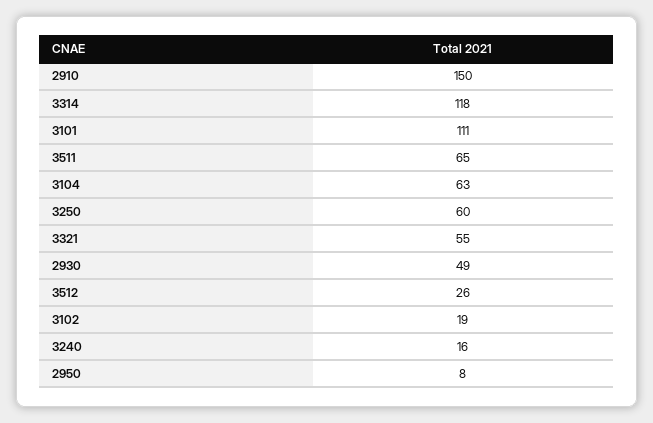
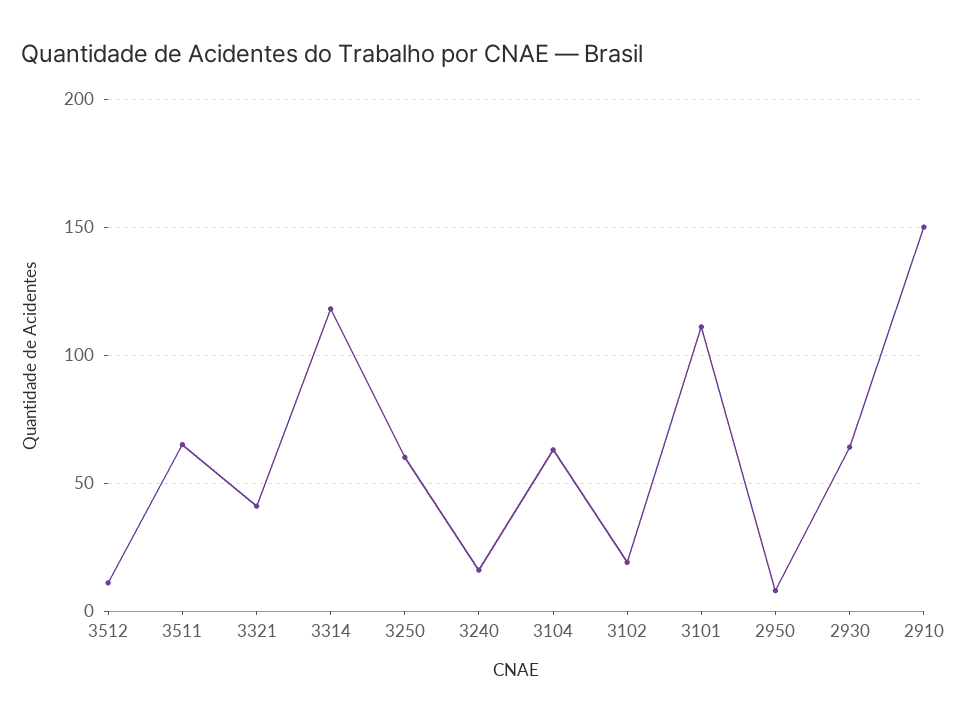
  {
    "2910": 150,
    "3314": 118,
    "3101": 111,
    "3511": 65,
    "3104": 63,
    "3250": 60,
-   "3321": 55,
+   "3321": 40,
-   "2930": 49,
+   "2930": 65,
-   "3512": 26,
+   "3512": 10,
    "3102": 19,
    "3240": 16,
    "2950": 8
  }

